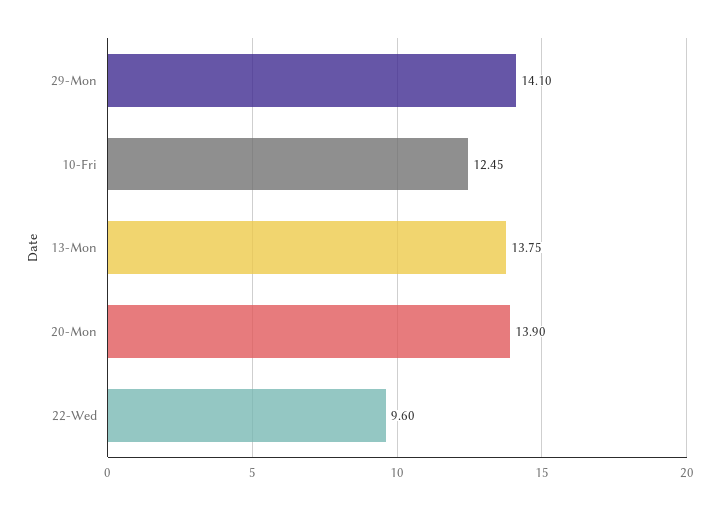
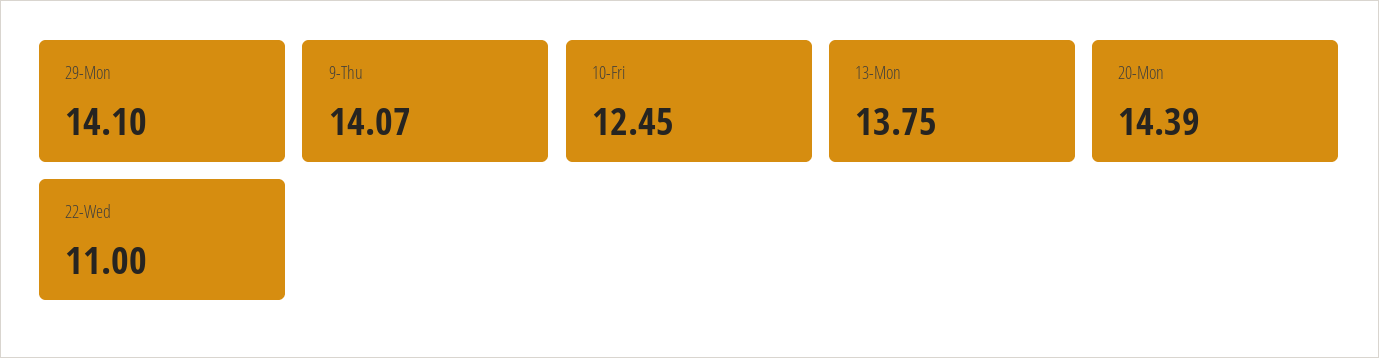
  {
    "29-Mon": 14.1,
    "10-Fri": 12.45,
    "13-Mon": 13.75,
-   "20-Mon": 13.9,
+   "20-Mon": 14.39,
-   "22-Wed": 9.6
+   "22-Wed": 11,
+   "9-Thu": 14.07
  }

